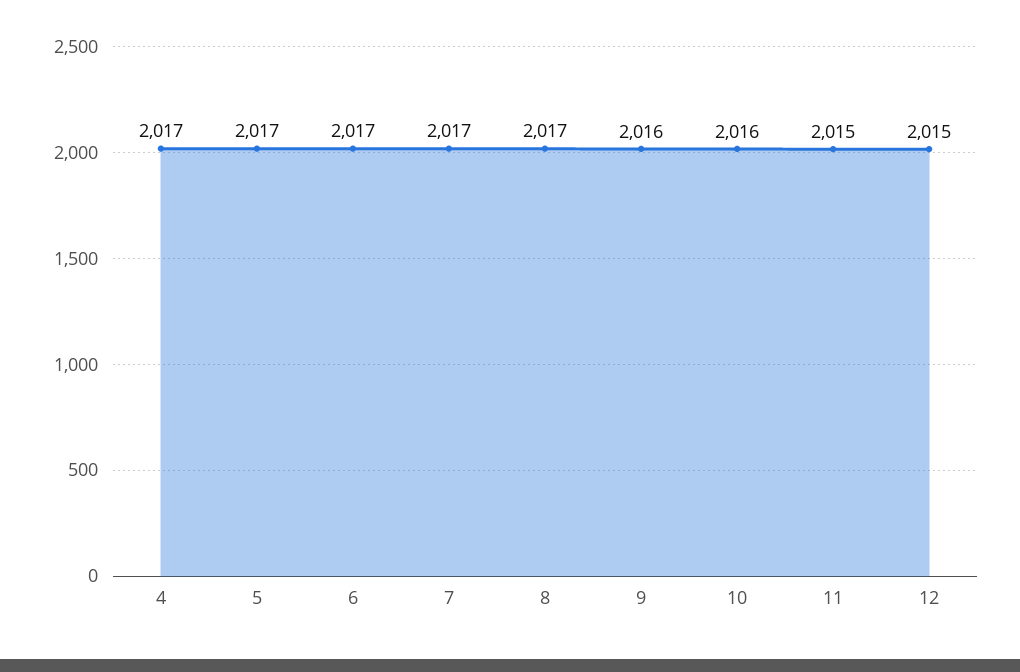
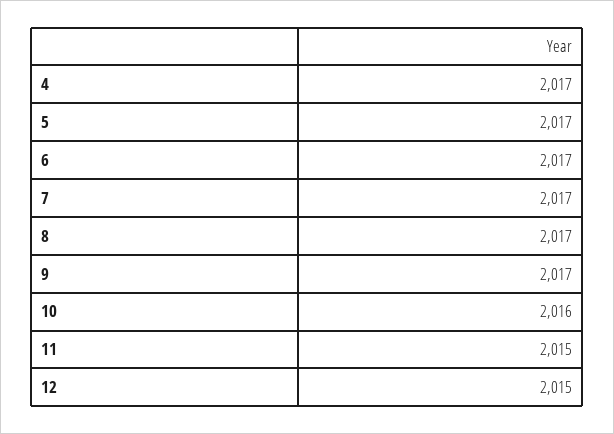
  {
    "4": 2017,
    "5": 2017,
    "6": 2017,
    "7": 2017,
    "8": 2017,
-   "9": 2016,
+   "9": 2017,
    "10": 2016,
    "11": 2015,
    "12": 2015
  }

